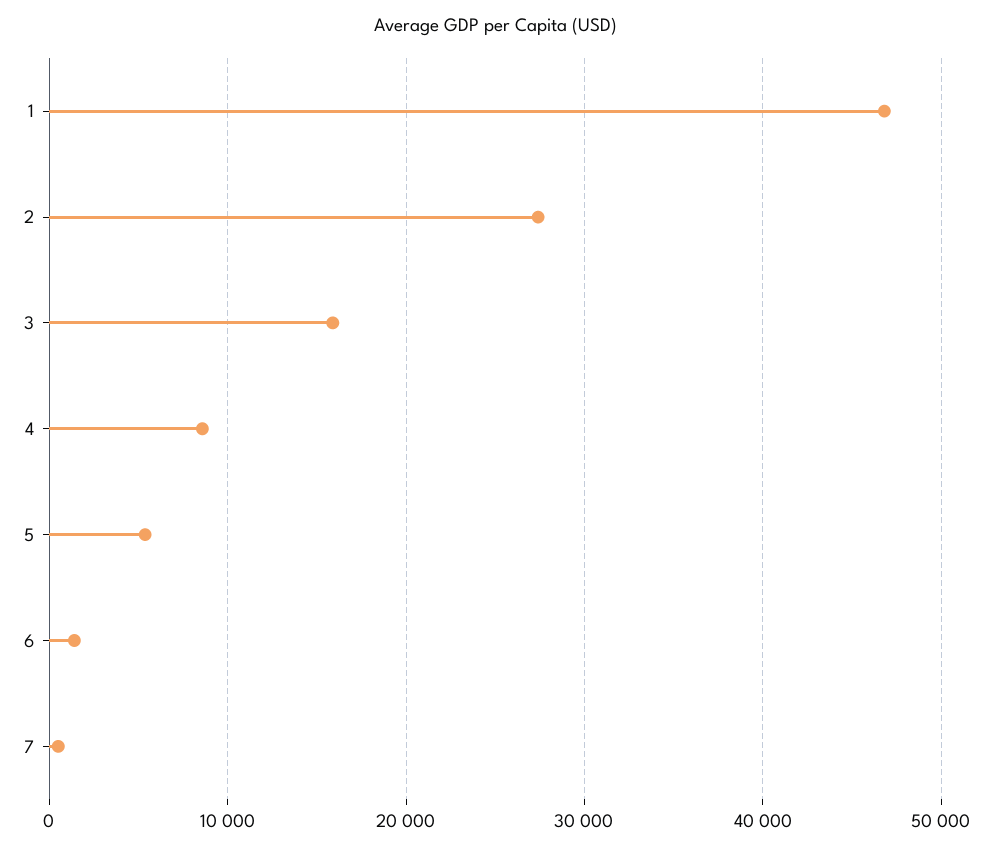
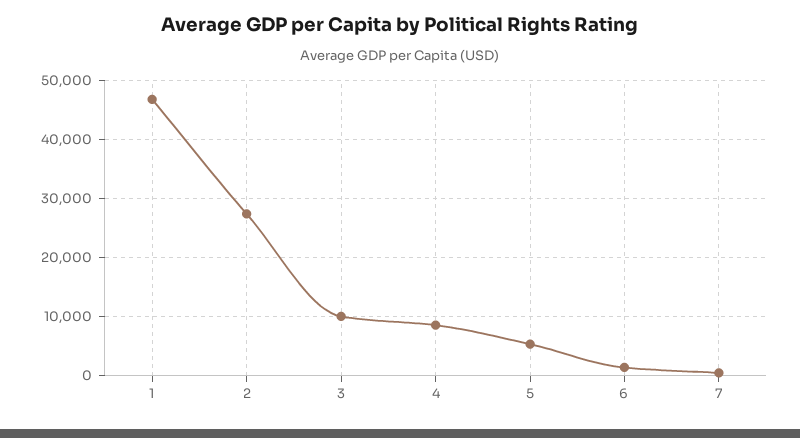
  {
    "1": 47000,
    "2": 27000,
-   "3": 16000,
+   "3": 10000,
    "4": 9000,
    "5": 5000,
    "6": 1000,
    "7": 0
  }

